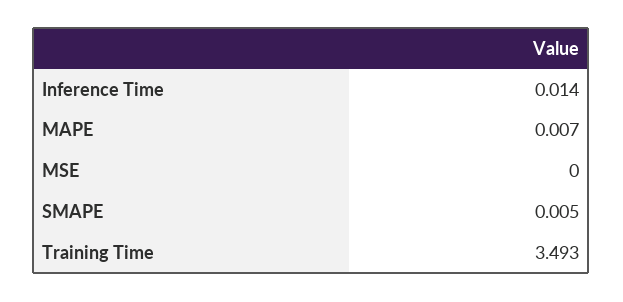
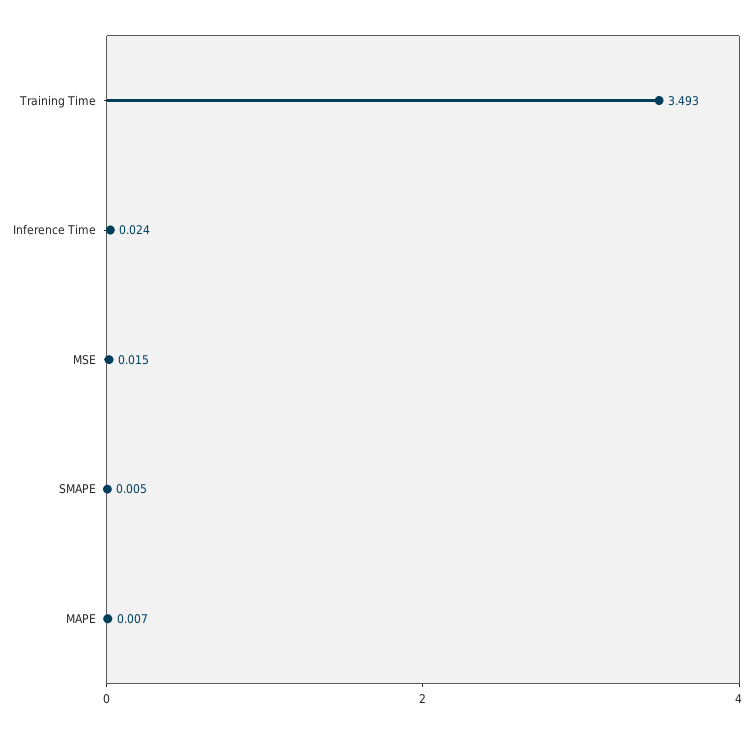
  {
-   "Inference Time": 0.014,
+   "Inference Time": 0.024,
    "MAPE": 0.007,
-   "MSE": 0,
+   "MSE": 0.015,
    "SMAPE": 0.005,
    "Training Time": 3.493
  }

